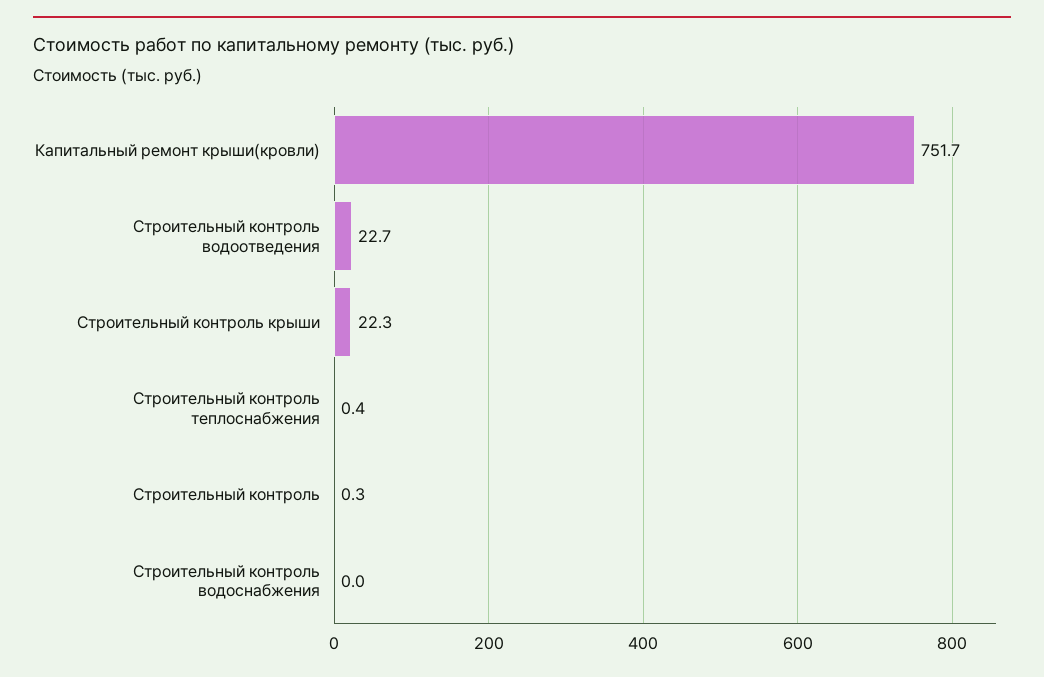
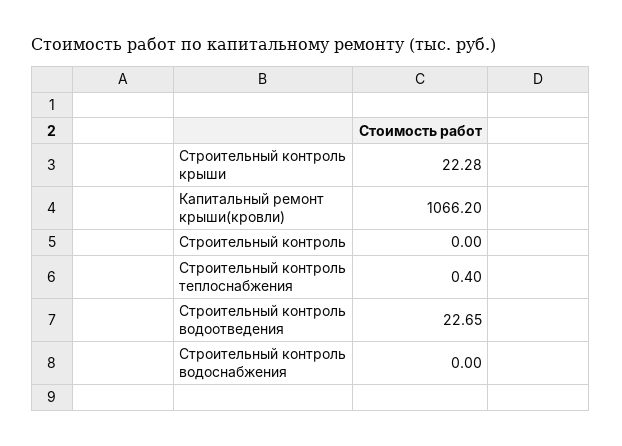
  {
-   "Капитальный ремонт крыши(кровли)": 751.7,
+   "Капитальный ремонт крыши(кровли)": 1066.2,
    "Строительный контроль водоотведения": 22.65,
    "Строительный контроль крыши": 22.28,
    "Строительный контроль теплоснабжения": 0.4,
-   "Строительный контроль": 0.3,
+   "Строительный контроль": 0,
    "Строительный контроль водоснабжения": 0
  }

